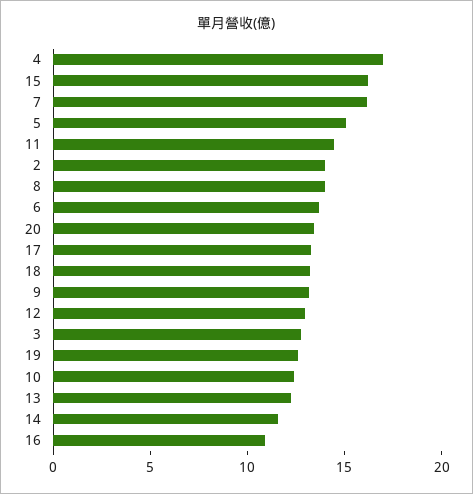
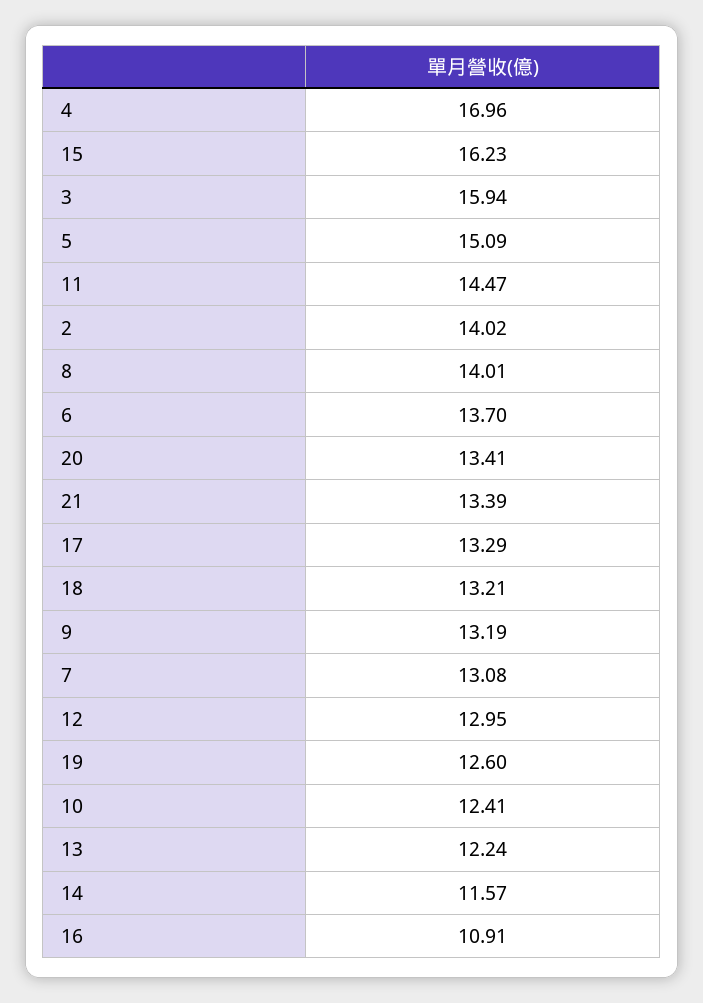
  {
    "4": 16.96,
    "15": 16.23,
-   "7": 16,
+   "7": 13.08,
    "5": 15.09,
    "11": 14.47,
    "2": 14.02,
    "8": 14.01,
    "6": 13.7,
    "20": 13.41,
    "17": 13.29,
    "18": 13.21,
    "9": 13.19,
    "12": 12.95,
-   "3": 13,
+   "3": 15.94,
    "19": 12.6,
    "10": 12.41,
    "13": 12.24,
    "14": 11.57,
-   "16": 10.91
+   "16": 10.91,
+   "21": 13.39
  }

